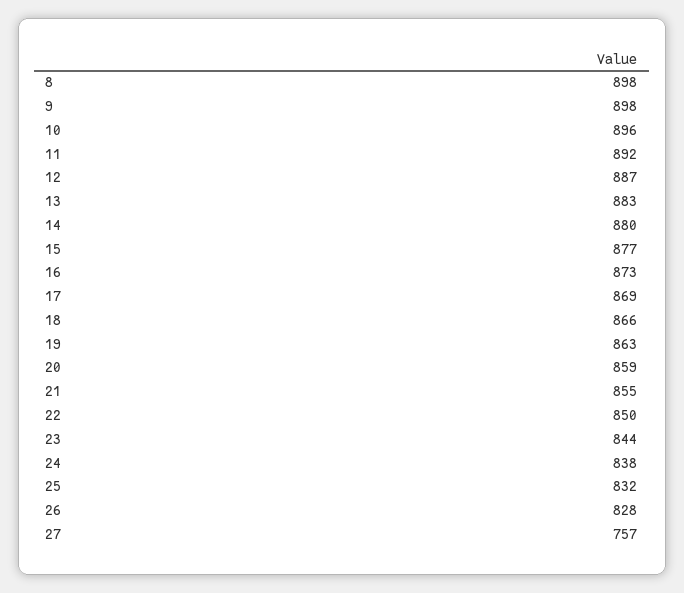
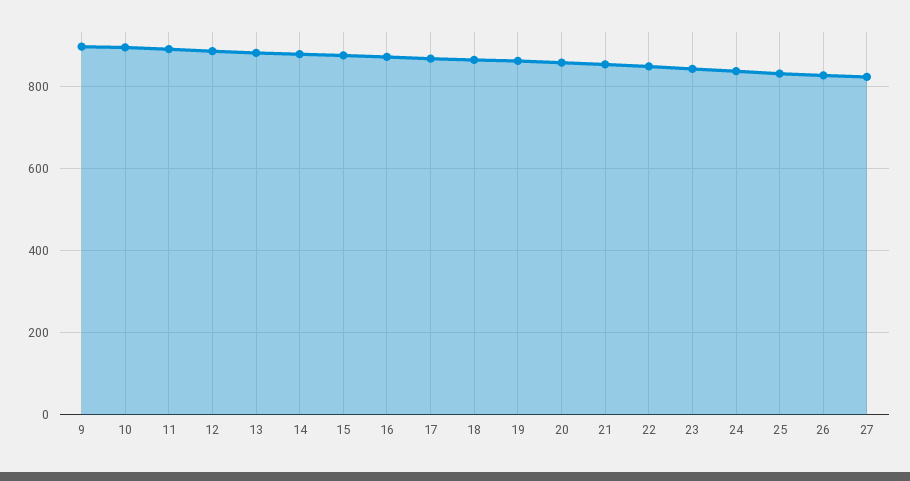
  {
-   "8": 898,
    "9": 898,
    "10": 896,
    "11": 892,
    "12": 887,
    "13": 883,
    "14": 880,
    "15": 877,
    "16": 873,
    "17": 869,
    "18": 866,
    "19": 863,
    "20": 859,
    "21": 855,
    "22": 850,
    "23": 844,
    "24": 838,
    "25": 832,
    "26": 828,
-   "27": 757
+   "27": 820
  }

